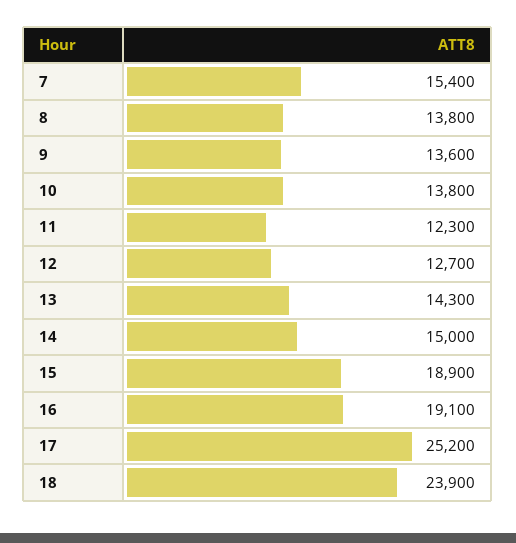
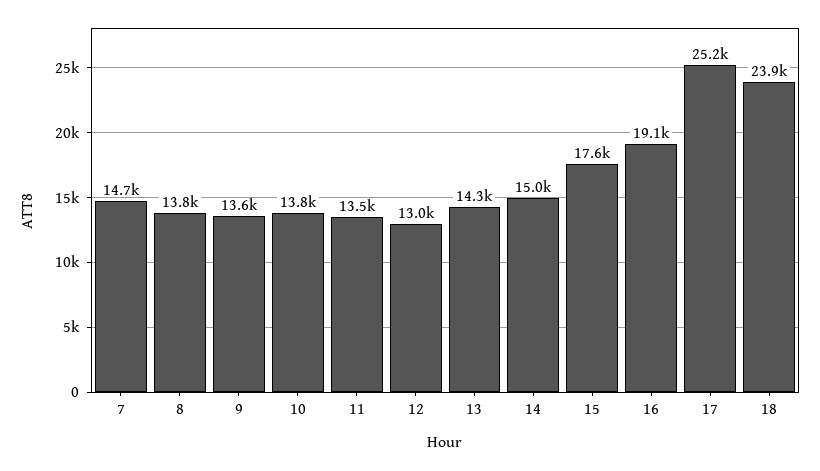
  {
-   "7": 15400,
+   "7": 14700,
    "8": 13800,
    "9": 13600,
    "10": 13800,
-   "11": 12300,
+   "11": 13500,
-   "12": 12700,
+   "12": 13000,
    "13": 14300,
    "14": 15000,
-   "15": 18900,
+   "15": 17600,
    "16": 19100,
    "17": 25200,
    "18": 23900
  }

